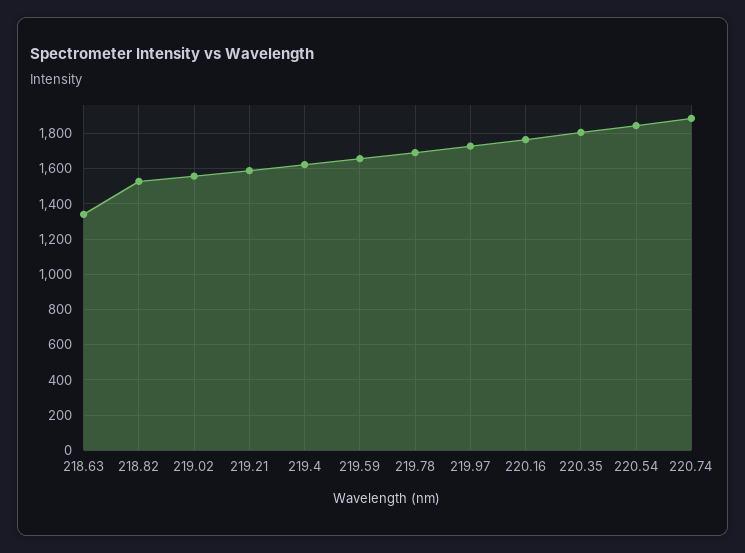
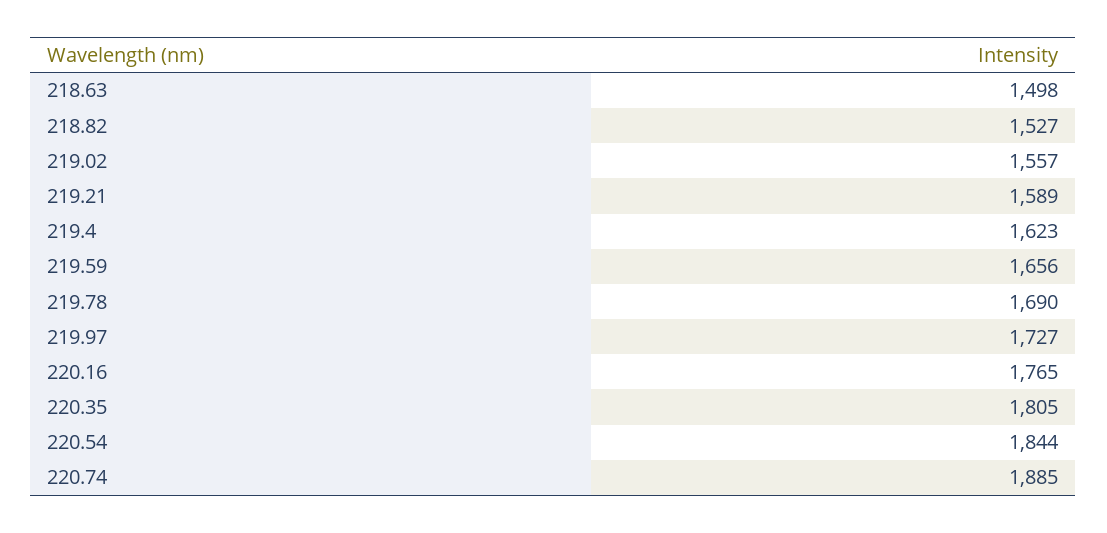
  {
-   "218.63": 1350,
+   "218.63": 1498,
    "218.82": 1527,
    "219.02": 1557,
    "219.21": 1589,
    "219.4": 1623,
    "219.59": 1656,
    "219.78": 1690,
    "219.97": 1727,
    "220.16": 1765,
    "220.35": 1805,
    "220.54": 1844,
    "220.74": 1885
  }

